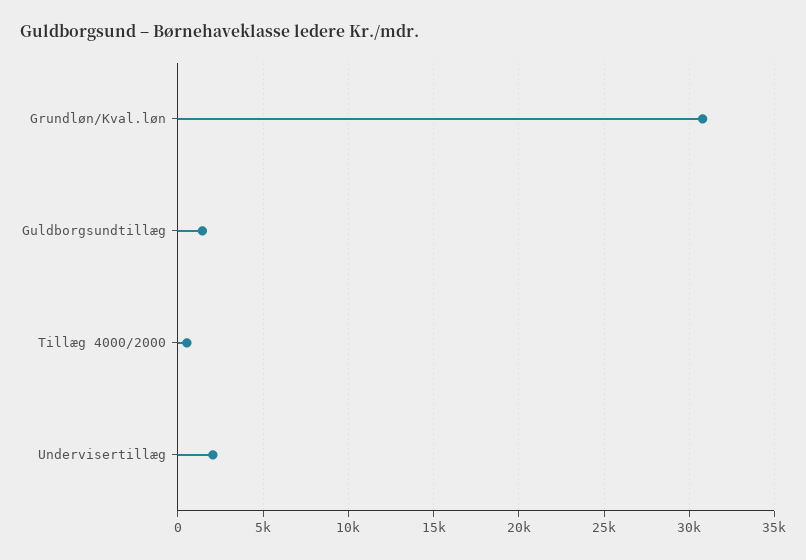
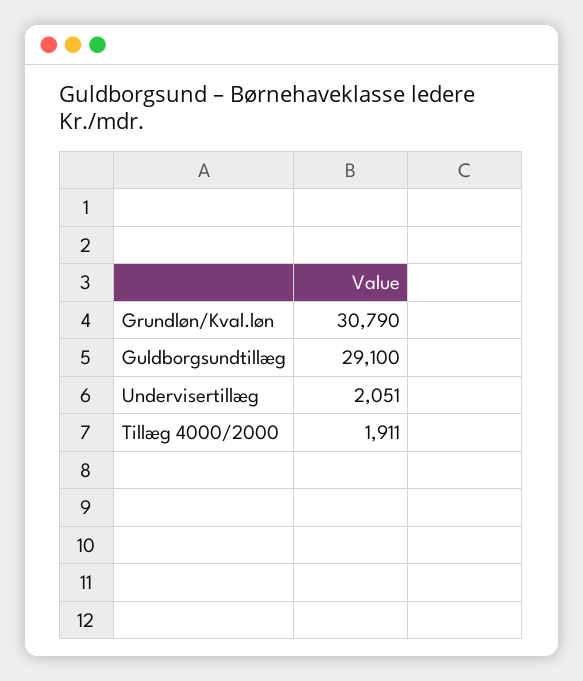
  {
    "Grundløn/Kval.løn": 30790,
-   "Guldborgsundtillæg": 1500,
+   "Guldborgsundtillæg": 29100,
-   "Tillæg 4000/2000": 500,
+   "Tillæg 4000/2000": 1911,
    "Undervisertillæg": 2051
  }

